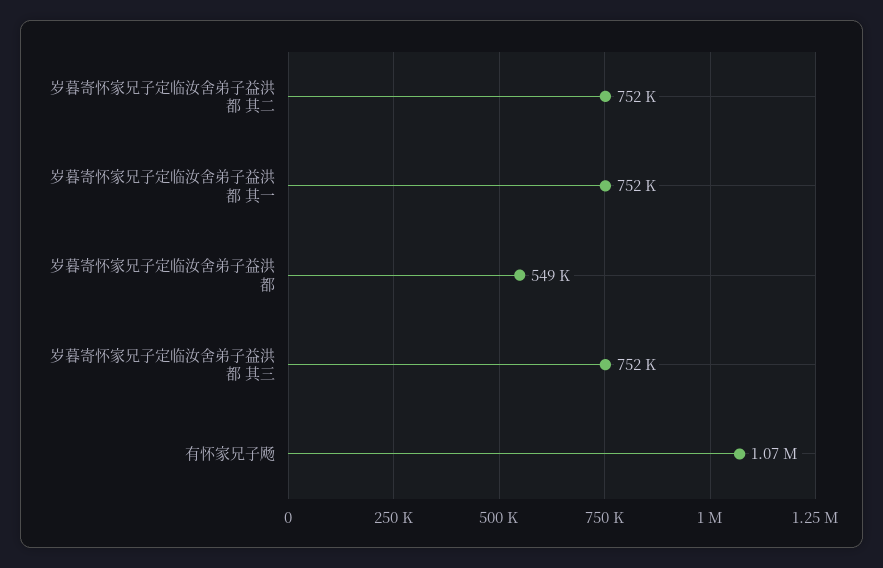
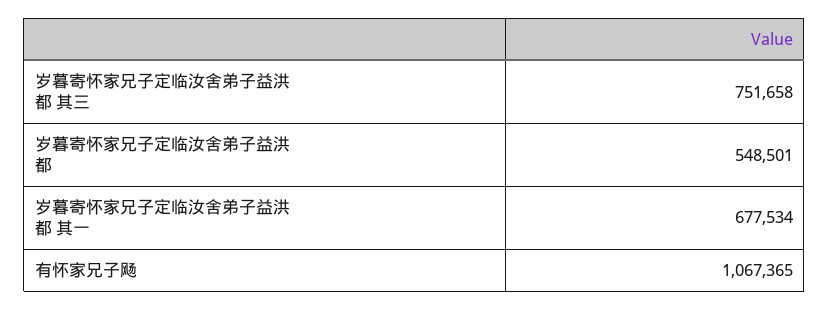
  {
-   "岁暮寄怀家兄子定临汝舍弟子益洪都 其二": 752000,
-   "岁暮寄怀家兄子定临汝舍弟子益洪都 其一": 752000,
+   "岁暮寄怀家兄子定临汝舍弟子益洪都 其一": 677534,
    "岁暮寄怀家兄子定临汝舍弟子益洪都": 548501,
    "岁暮寄怀家兄子定临汝舍弟子益洪都 其三": 751658,
    "有怀家兄子飏": 1067365
  }

